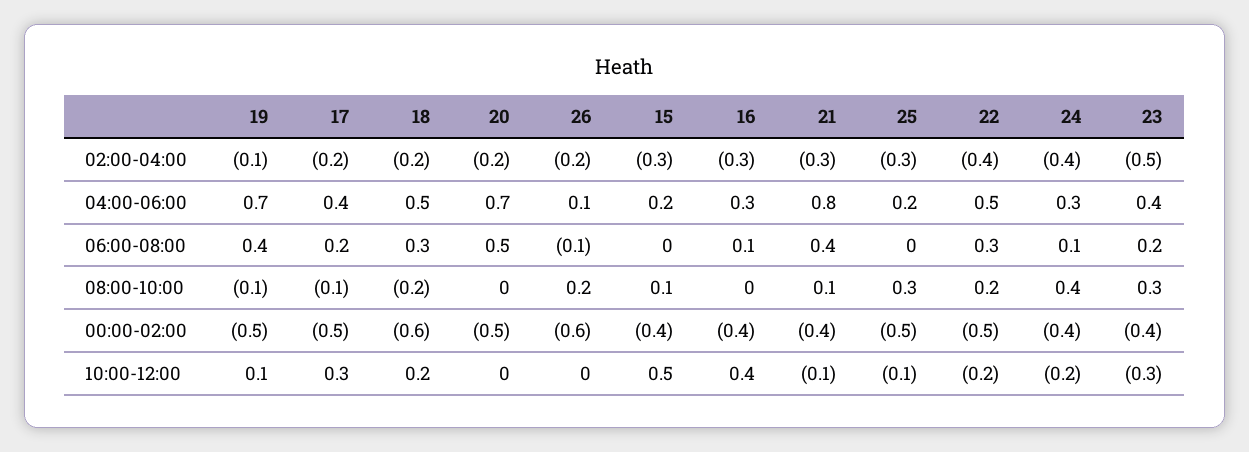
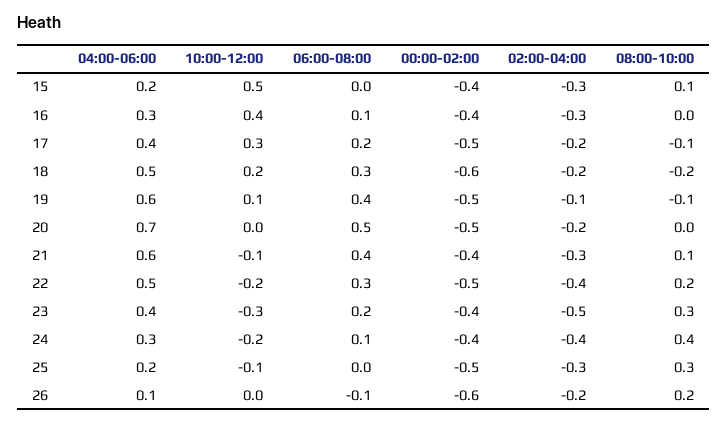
  {
    "19": {
      "02:00-04:00": -0.1,
-     "04:00-06:00": 0.7,
+     "04:00-06:00": 0.6,
      "06:00-08:00": 0.4,
      "08:00-10:00": -0.1,
      "00:00-02:00": -0.5,
      "10:00-12:00": 0.1
    },
    "17": {
      "02:00-04:00": -0.2,
      "04:00-06:00": 0.4,
      "06:00-08:00": 0.2,
      "08:00-10:00": -0.1,
      "00:00-02:00": -0.5,
      "10:00-12:00": 0.3
    },
    "18": {
      "02:00-04:00": -0.2,
      "04:00-06:00": 0.5,
      "06:00-08:00": 0.3,
      "08:00-10:00": -0.2,
      "00:00-02:00": -0.6,
      "10:00-12:00": 0.2
    },
    "20": {
      "02:00-04:00": -0.2,
      "04:00-06:00": 0.7,
      "06:00-08:00": 0.5,
      "08:00-10:00": 0,
      "00:00-02:00": -0.5,
      "10:00-12:00": 0
    },
    "26": {
      "02:00-04:00": -0.2,
      "04:00-06:00": 0.1,
      "06:00-08:00": -0.1,
      "08:00-10:00": 0.2,
      "00:00-02:00": -0.6,
      "10:00-12:00": 0
    },
    "15": {
      "02:00-04:00": -0.3,
      "04:00-06:00": 0.2,
      "06:00-08:00": 0,
      "08:00-10:00": 0.1,
      "00:00-02:00": -0.4,
      "10:00-12:00": 0.5
    },
    "16": {
      "02:00-04:00": -0.3,
      "04:00-06:00": 0.3,
      "06:00-08:00": 0.1,
      "08:00-10:00": 0,
      "00:00-02:00": -0.4,
      "10:00-12:00": 0.4
    },
    "21": {
      "02:00-04:00": -0.3,
-     "04:00-06:00": 0.8,
+     "04:00-06:00": 0.6,
      "06:00-08:00": 0.4,
      "08:00-10:00": 0.1,
      "00:00-02:00": -0.4,
      "10:00-12:00": -0.1
    },
    "25": {
      "02:00-04:00": -0.3,
      "04:00-06:00": 0.2,
      "06:00-08:00": 0,
      "08:00-10:00": 0.3,
      "00:00-02:00": -0.5,
      "10:00-12:00": -0.1
    },
    "22": {
      "02:00-04:00": -0.4,
      "04:00-06:00": 0.5,
      "06:00-08:00": 0.3,
      "08:00-10:00": 0.2,
      "00:00-02:00": -0.5,
      "10:00-12:00": -0.2
    },
    "24": {
      "02:00-04:00": -0.4,
      "04:00-06:00": 0.3,
      "06:00-08:00": 0.1,
      "08:00-10:00": 0.4,
      "00:00-02:00": -0.4,
      "10:00-12:00": -0.2
    },
    "23": {
      "02:00-04:00": -0.5,
      "04:00-06:00": 0.4,
      "06:00-08:00": 0.2,
      "08:00-10:00": 0.3,
      "00:00-02:00": -0.4,
      "10:00-12:00": -0.3
    }
  }

